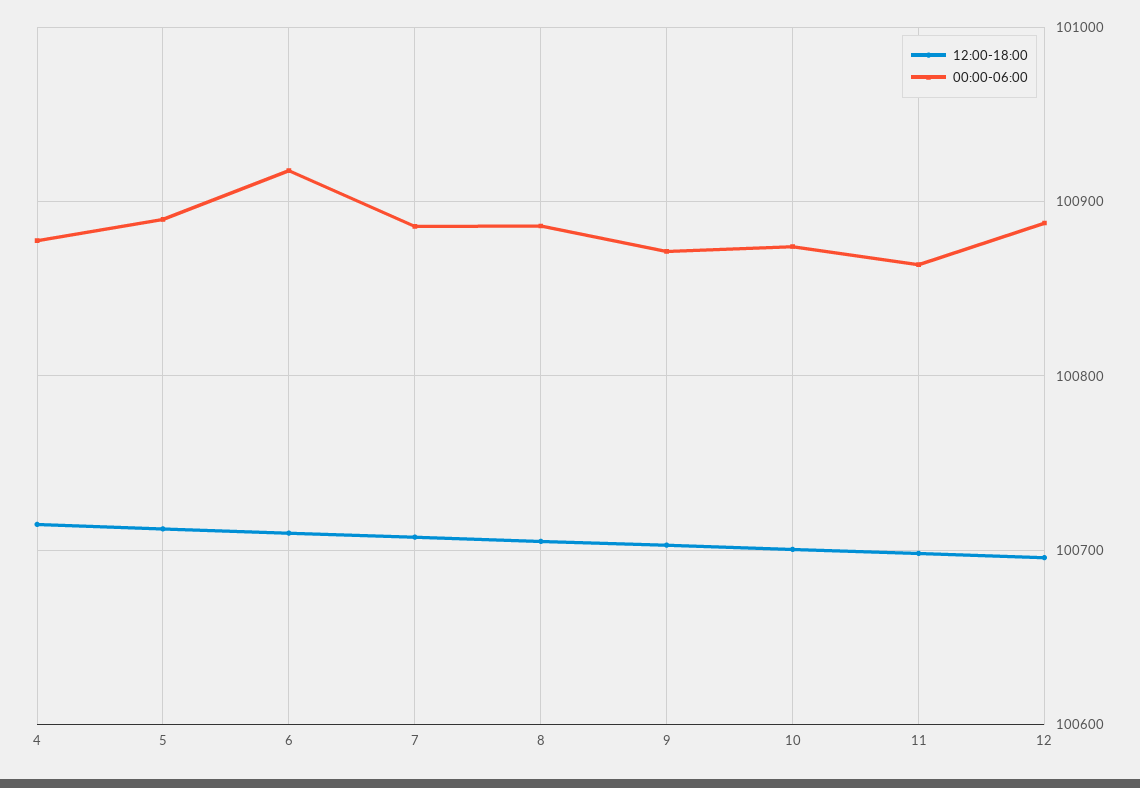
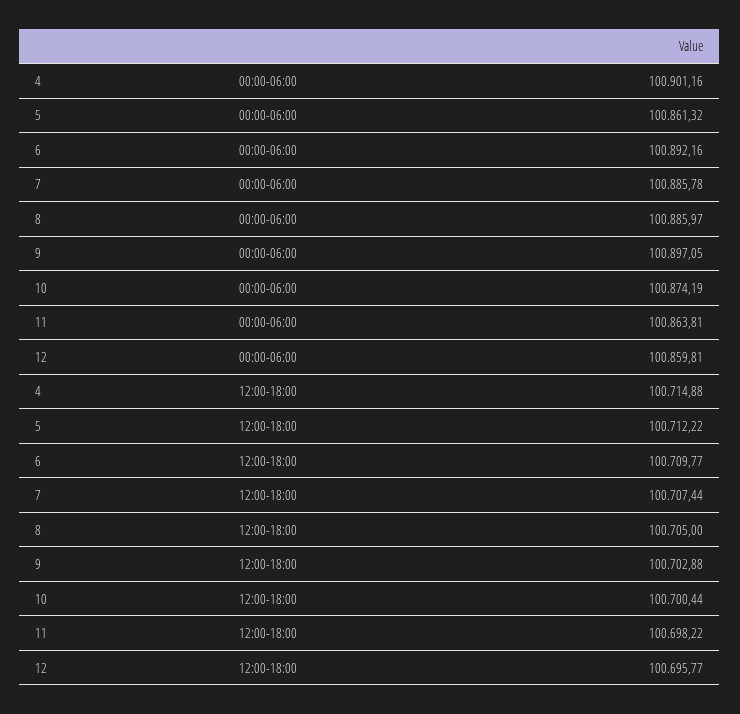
  {
    "12:00-18:00": {
      "4": 100714.88,
      "5": 100712.22,
      "6": 100709.77,
      "7": 100707.44,
      "8": 100705,
      "9": 100702.88,
      "10": 100700.44,
      "11": 100698.22,
      "12": 100695.77
    },
    "00:00-06:00": {
-     "4": 100880,
+     "4": 100901.16,
-     "5": 100890,
+     "5": 100861.32,
-     "6": 100920,
+     "6": 100892.16,
      "7": 100885.78,
      "8": 100885.97,
-     "9": 100870,
+     "9": 100897.05,
      "10": 100874.19,
      "11": 100863.81,
-     "12": 100890
+     "12": 100859.81
    }
  }

